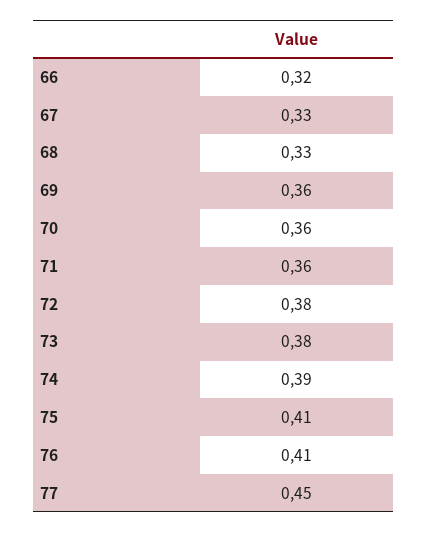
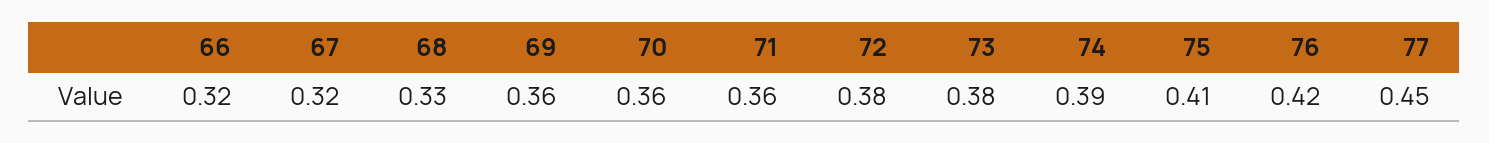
  {
    "66": 0.32,
-   "67": 0.33,
+   "67": 0.32,
    "68": 0.33,
    "69": 0.36,
    "70": 0.36,
    "71": 0.36,
    "72": 0.38,
    "73": 0.38,
    "74": 0.39,
    "75": 0.41,
-   "76": 0.41,
+   "76": 0.42,
    "77": 0.45
  }

